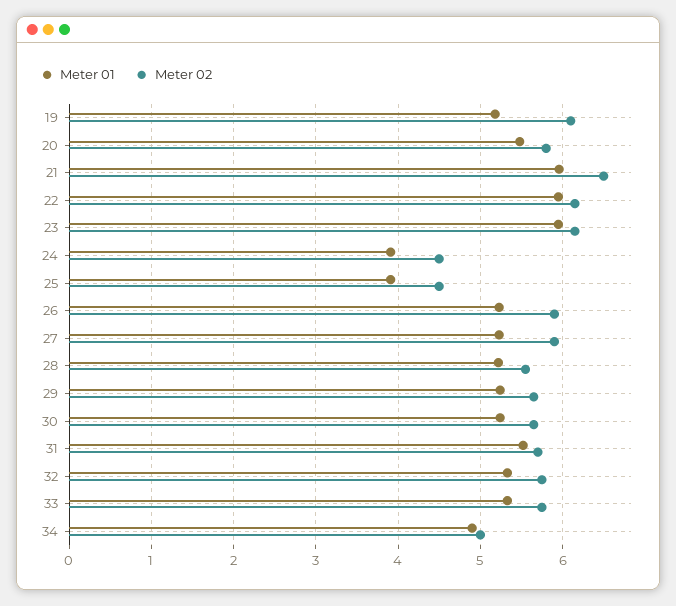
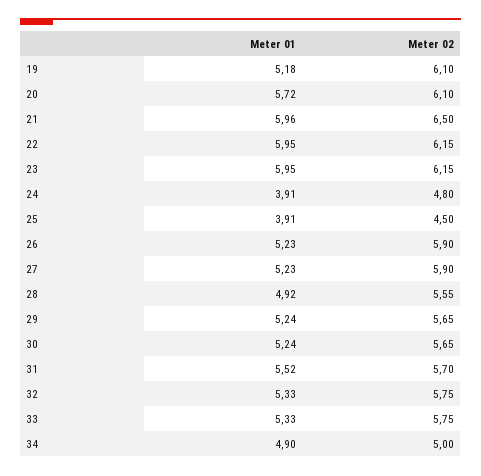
  {
    "Meter 01": {
      "19": 5.18,
-     "20": 5.5,
+     "20": 5.72,
      "21": 5.96,
      "22": 5.95,
      "23": 5.95,
      "24": 3.91,
      "25": 3.91,
      "26": 5.23,
      "27": 5.23,
-     "28": 5.2,
+     "28": 4.92,
      "29": 5.24,
      "30": 5.24,
      "31": 5.52,
      "32": 5.33,
      "33": 5.33,
      "34": 4.9
    },
    "Meter 02": {
      "19": 6.1,
-     "20": 5.8,
+     "20": 6.1,
      "21": 6.5,
      "22": 6.15,
      "23": 6.15,
-     "24": 4.5,
+     "24": 4.8,
      "25": 4.5,
      "26": 5.9,
      "27": 5.9,
      "28": 5.55,
      "29": 5.65,
      "30": 5.65,
      "31": 5.7,
      "32": 5.75,
      "33": 5.75,
      "34": 5
    }
  }

